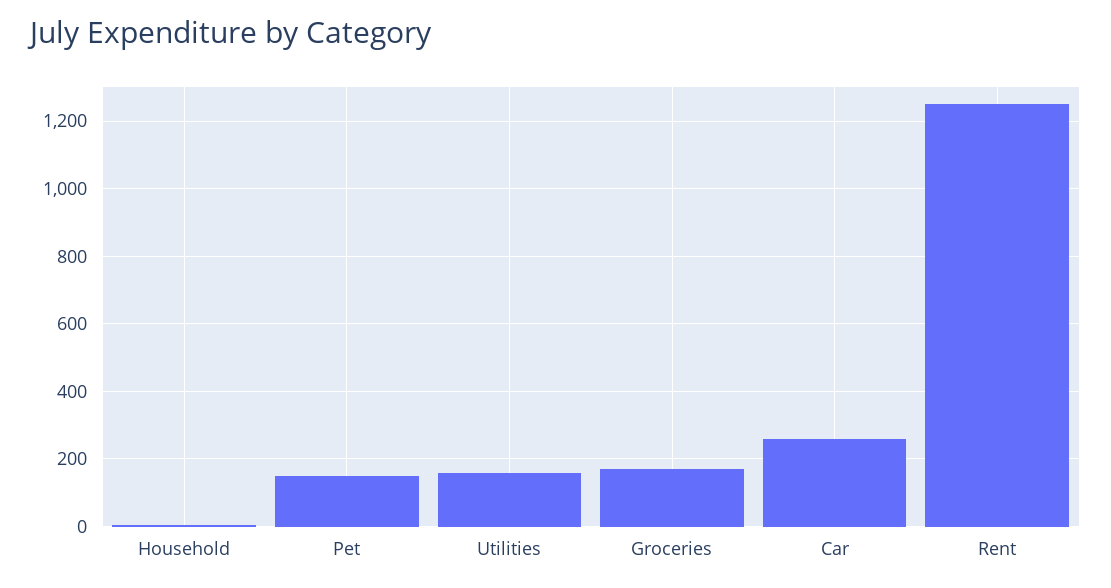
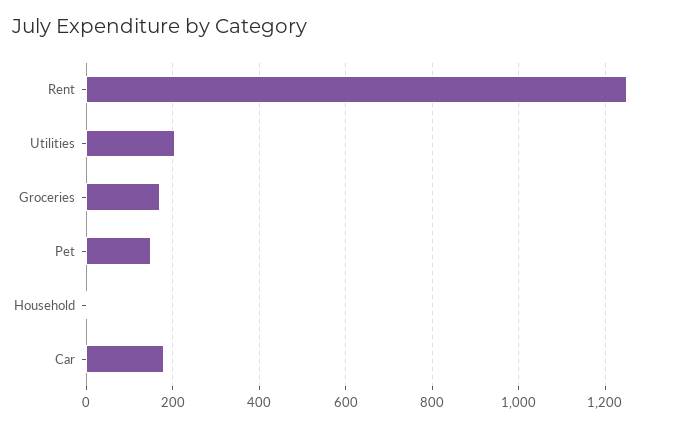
  {
    "Household": 0,
    "Pet": 160,
-   "Utilities": 160,
+   "Utilities": 200,
    "Groceries": 160,
-   "Car": 260,
+   "Car": 180,
    "Rent": 1260
  }

